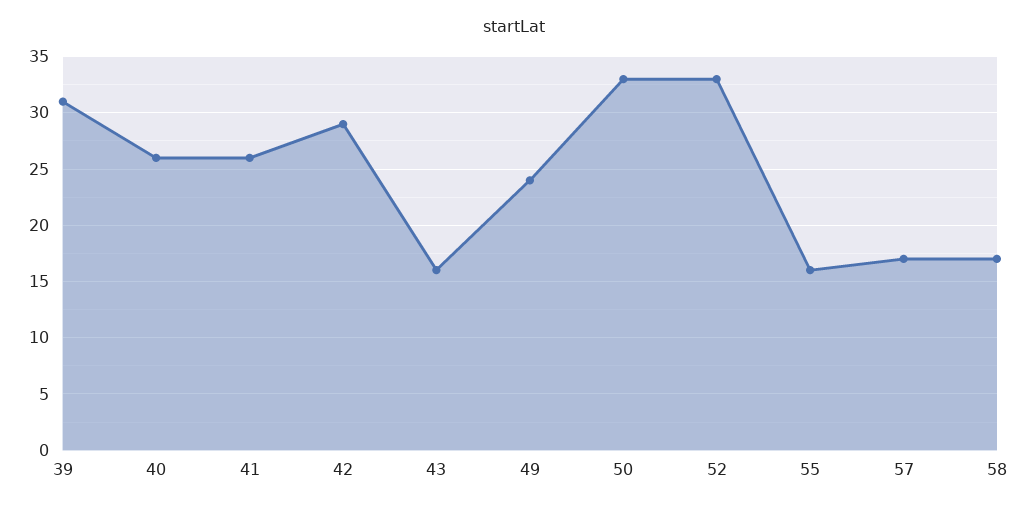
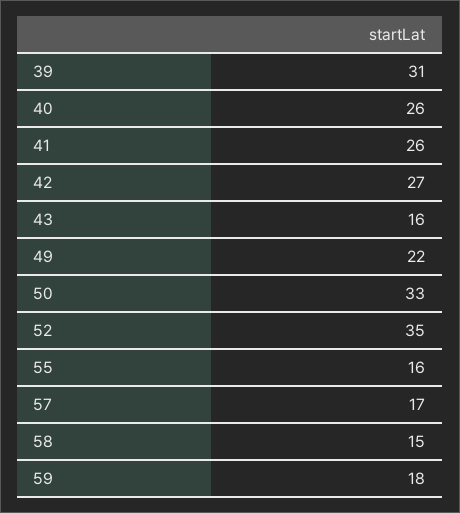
  {
    "39": 31,
    "40": 26,
    "41": 26,
-   "42": 29,
+   "42": 27,
    "43": 16,
-   "49": 24,
+   "49": 22,
    "50": 33,
-   "52": 33,
+   "52": 35,
    "55": 16,
    "57": 17,
-   "58": 17
+   "58": 15,
+   "59": 18
  }

